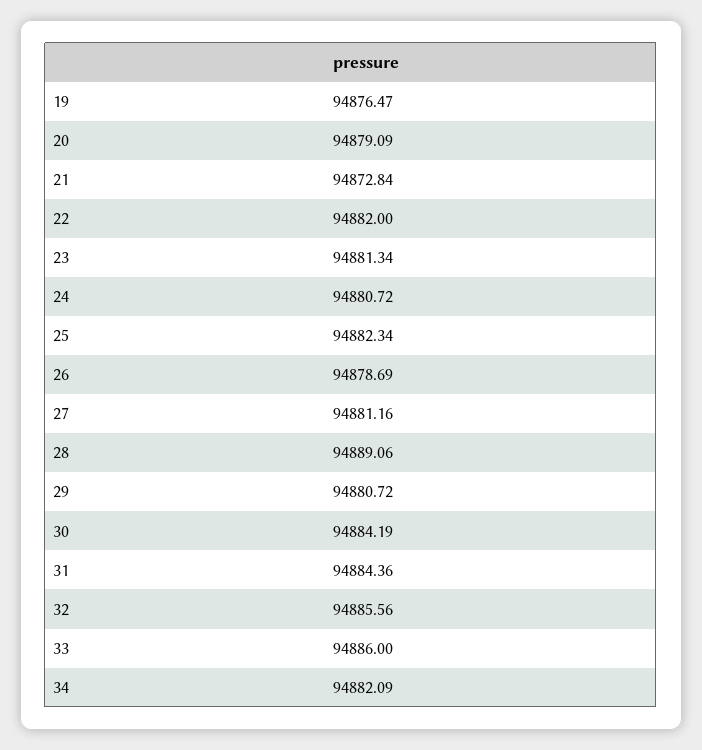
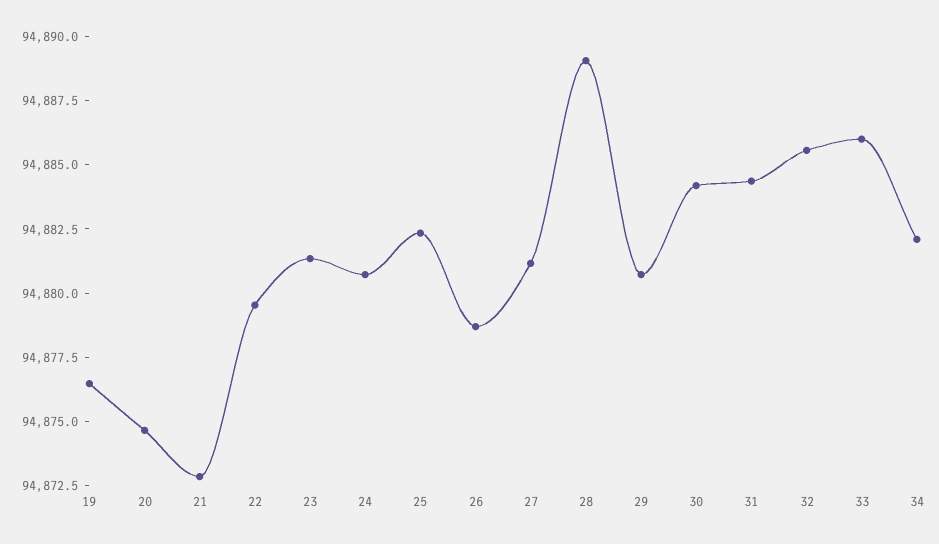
  {
    "19": 94876.47,
-   "20": 94879.09,
+   "20": 94874.5,
    "21": 94872.84,
-   "22": 94882,
+   "22": 94879.5,
    "23": 94881.34,
    "24": 94880.72,
    "25": 94882.34,
    "26": 94878.69,
    "27": 94881.16,
    "28": 94889.06,
    "29": 94880.72,
    "30": 94884.19,
    "31": 94884.36,
    "32": 94885.56,
    "33": 94886,
    "34": 94882.09
  }

